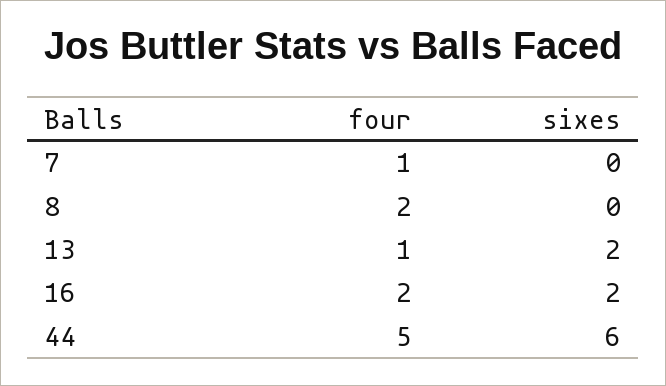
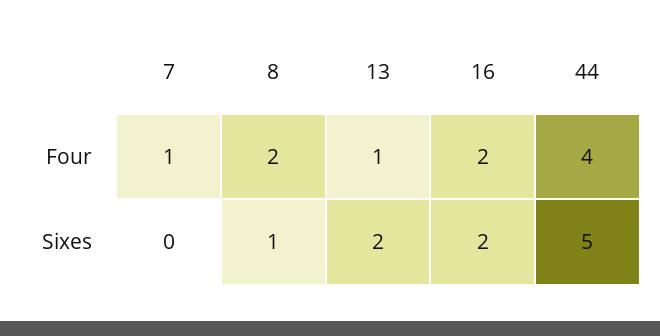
  {
    "four": {
      "7": 1,
      "8": 2,
      "13": 1,
      "16": 2,
-     "44": 5
+     "44": 4
    },
    "sixes": {
      "7": 0,
-     "8": 0,
+     "8": 1,
      "13": 2,
      "16": 2,
-     "44": 6
+     "44": 5
    }
  }

